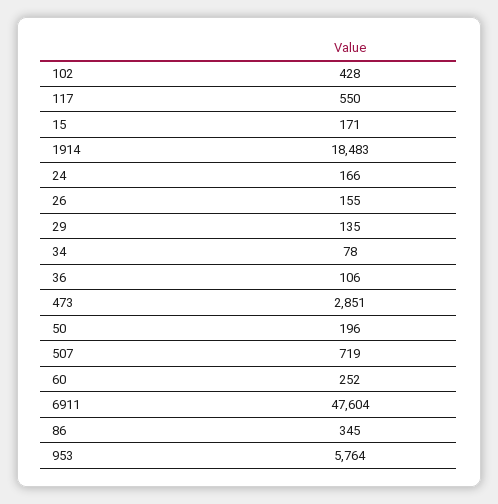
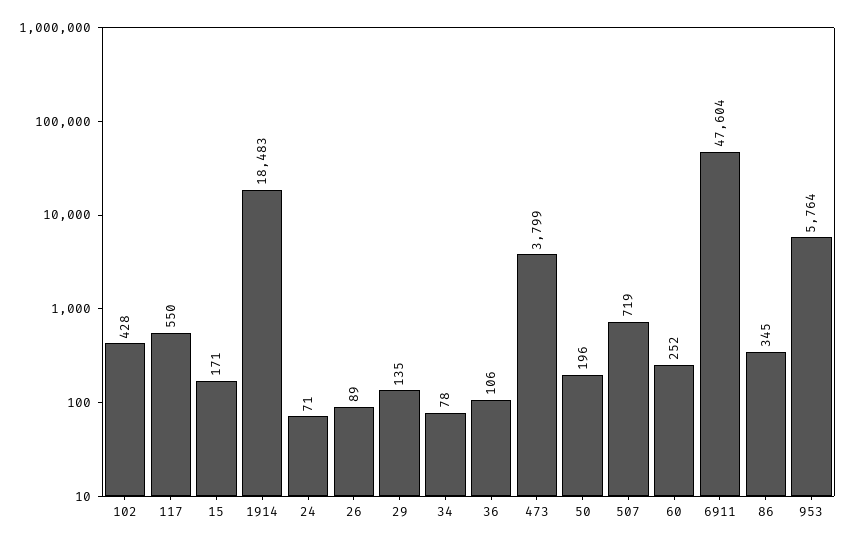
  {
    "102": 428,
    "117": 550,
    "15": 171,
    "1914": 18483,
-   "24": 166,
+   "24": 71,
-   "26": 155,
+   "26": 89,
    "29": 135,
    "34": 78,
    "36": 106,
-   "473": 2851,
+   "473": 3799,
    "50": 196,
    "507": 719,
    "60": 252,
    "6911": 47604,
    "86": 345,
    "953": 5764
  }

